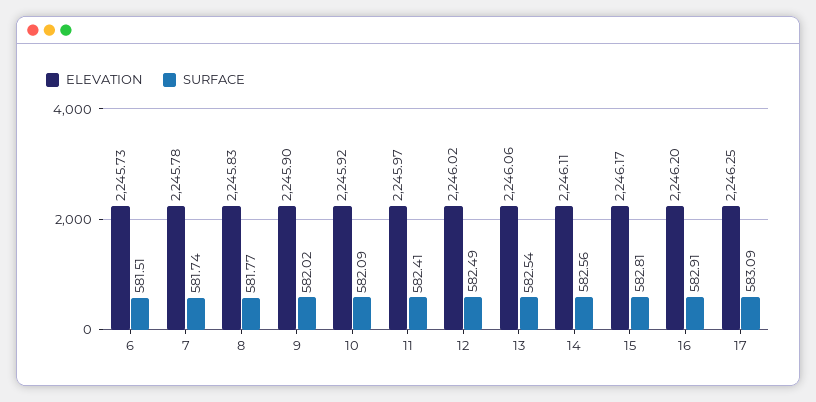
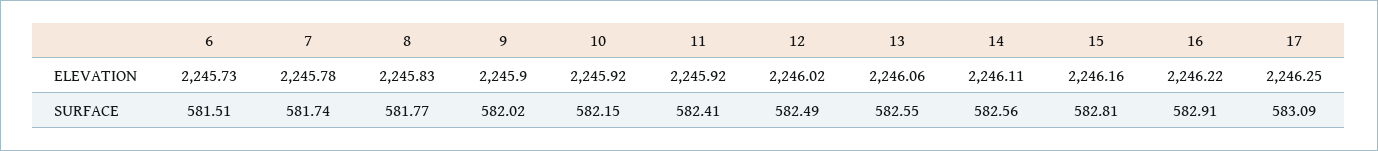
  {
    "ELEVATION": {
      "6": 2245.73,
      "7": 2245.78,
      "8": 2245.83,
      "9": 2245.9,
      "10": 2245.92,
-     "11": 2245.97,
+     "11": 2245.92,
      "12": 2246.02,
      "13": 2246.06,
      "14": 2246.11,
-     "15": 2246.17,
+     "15": 2246.16,
-     "16": 2246.2,
+     "16": 2246.22,
      "17": 2246.25
    },
    "SURFACE": {
      "6": 581.51,
      "7": 581.74,
      "8": 581.77,
      "9": 582.02,
-     "10": 582.09,
+     "10": 582.15,
      "11": 582.41,
      "12": 582.49,
-     "13": 582.54,
+     "13": 582.55,
      "14": 582.56,
      "15": 582.81,
      "16": 582.91,
      "17": 583.09
    }
  }

